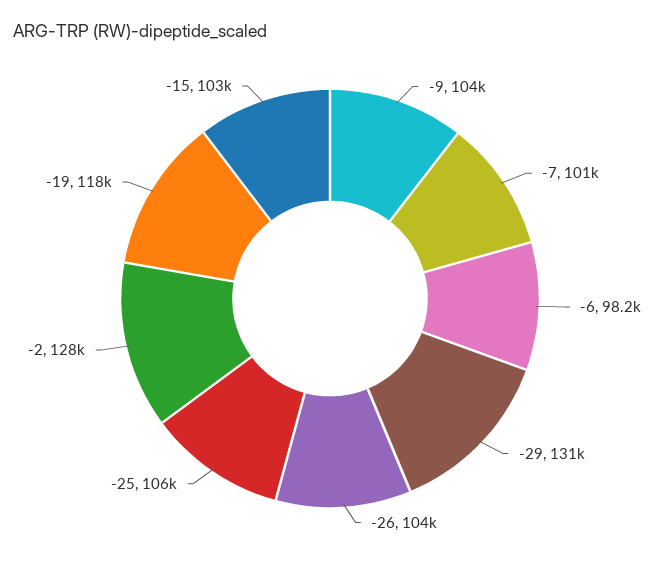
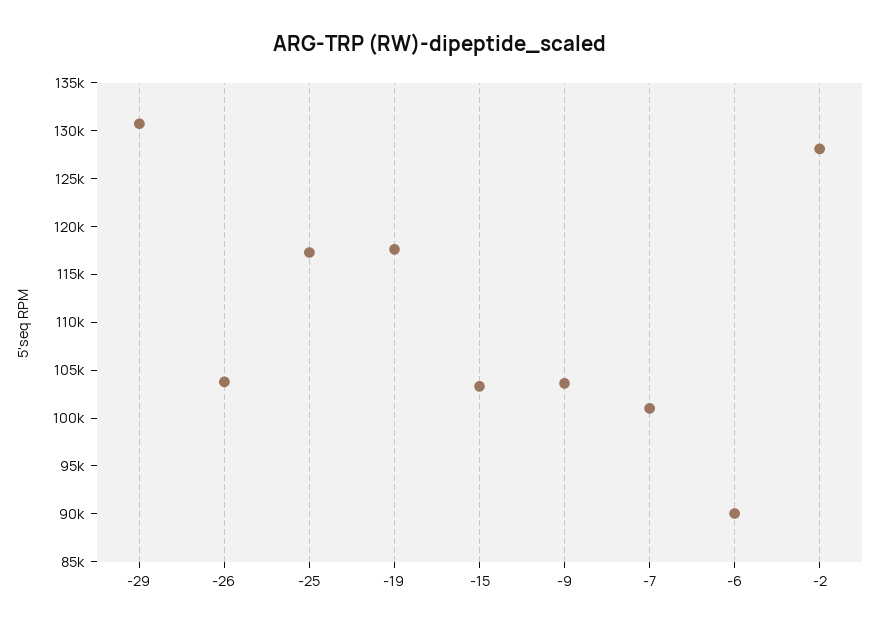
  {
    "-9": 104000,
    "-7": 101000,
-   "-6": 98200,
+   "-6": 90000,
    "-29": 131000,
    "-26": 104000,
-   "-25": 106000,
+   "-25": 117000,
    "-2": 128000,
    "-19": 118000,
    "-15": 103000
  }

